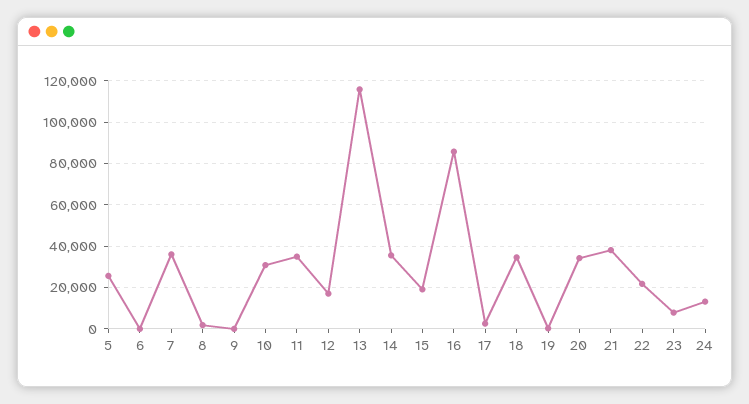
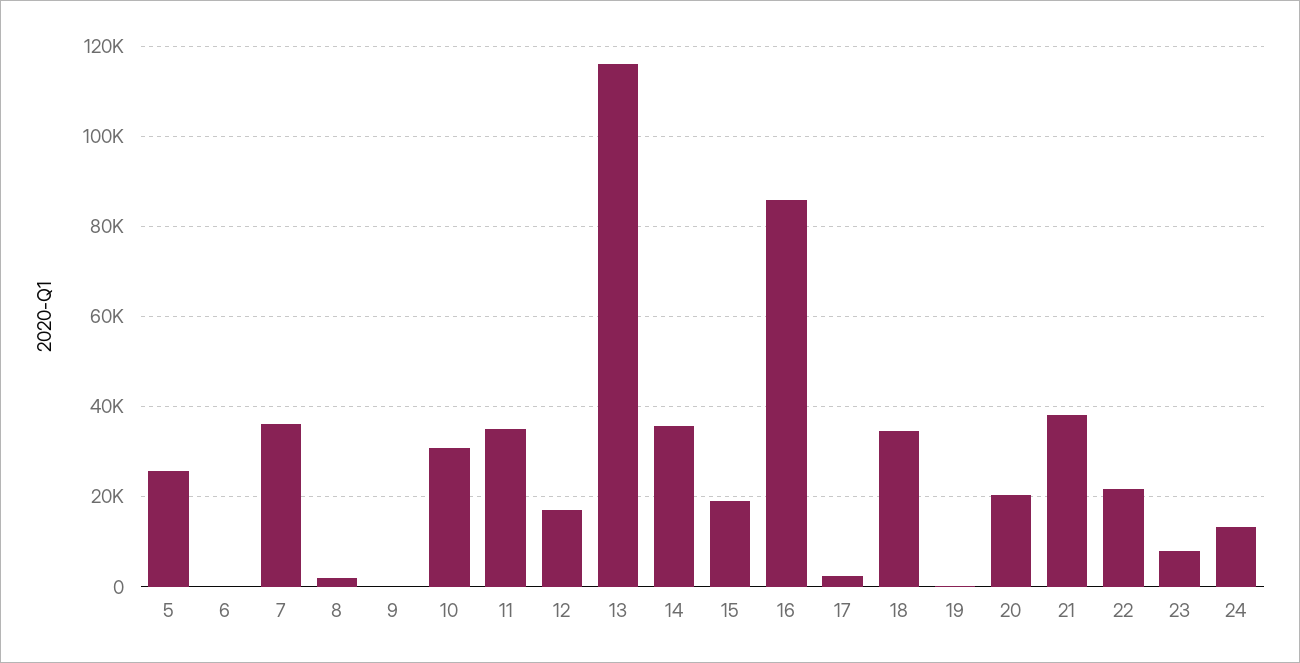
  {
    "5": 26000,
    "6": 0,
    "7": 36000,
    "8": 2000,
    "9": 0,
    "10": 30000,
    "11": 36000,
    "12": 18000,
    "13": 116000,
    "14": 36000,
    "15": 20000,
    "16": 86000,
    "17": 2000,
    "18": 34000,
    "19": 0,
-   "20": 35000,
+   "20": 20000,
    "21": 38000,
    "22": 22000,
    "23": 8000,
    "24": 14000
  }

